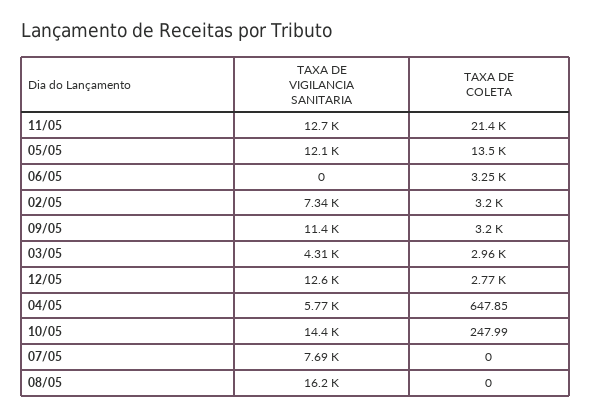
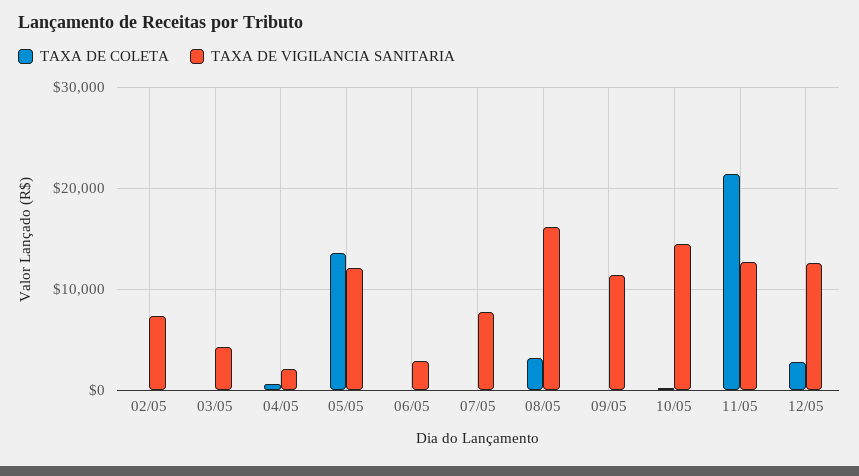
  {
    "TAXA DE VIGILANCIA SANITARIA": {
      "11/05": 12700,
      "05/05": 12100,
-     "06/05": 0,
+     "06/05": 3000,
      "02/05": 7340,
      "09/05": 11400,
      "03/05": 4310,
      "12/05": 12600,
-     "04/05": 5770,
+     "04/05": 2000,
      "10/05": 14400,
      "07/05": 7690,
      "08/05": 16200
    },
    "TAXA DE COLETA": {
      "11/05": 21400,
      "05/05": 13500,
-     "06/05": 3250,
+     "06/05": 0,
-     "02/05": 3200,
+     "02/05": 0,
-     "09/05": 3200,
+     "09/05": 0,
-     "03/05": 2960,
+     "03/05": 0,
      "12/05": 2770,
      "04/05": 647.85,
      "10/05": 247.99,
      "07/05": 0,
-     "08/05": 0
+     "08/05": 3000
    }
  }

